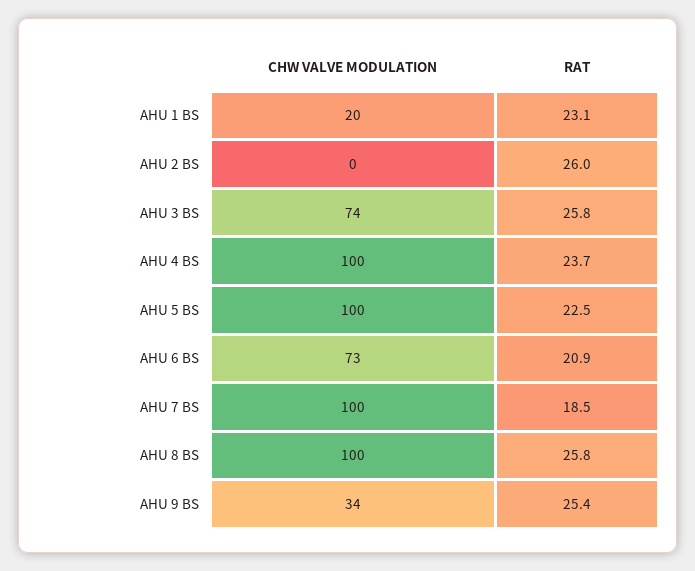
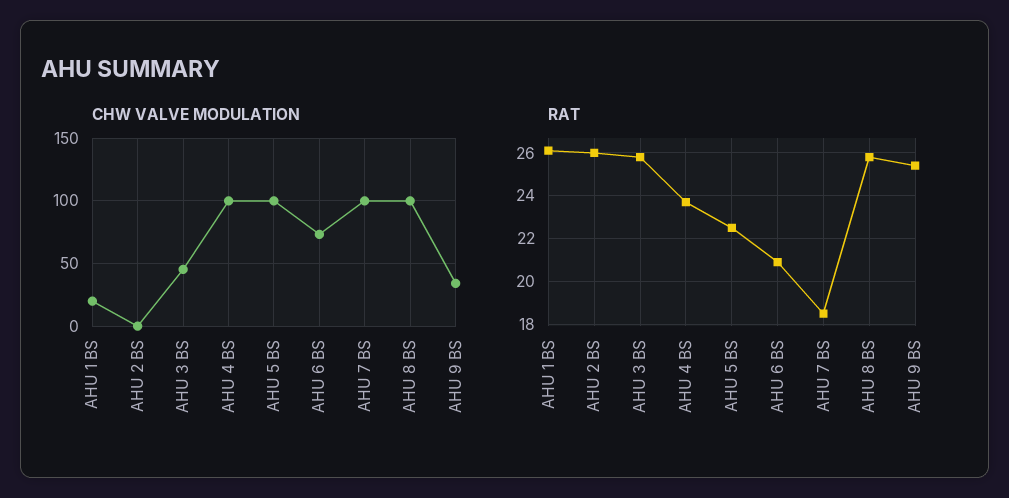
  {
    "CHW VALVE MODULATION": {
      "AHU 1 BS": 20,
      "AHU 2 BS": 0,
-     "AHU 3 BS": 74,
+     "AHU 3 BS": 45,
      "AHU 4 BS": 100,
      "AHU 5 BS": 100,
      "AHU 6 BS": 73,
      "AHU 7 BS": 100,
      "AHU 8 BS": 100,
      "AHU 9 BS": 34
    },
    "RAT": {
-     "AHU 1 BS": 23.1,
+     "AHU 1 BS": 26,
      "AHU 2 BS": 26,
      "AHU 3 BS": 25.8,
      "AHU 4 BS": 23.7,
      "AHU 5 BS": 22.5,
      "AHU 6 BS": 20.9,
      "AHU 7 BS": 18.5,
      "AHU 8 BS": 25.8,
      "AHU 9 BS": 25.4
    }
  }

